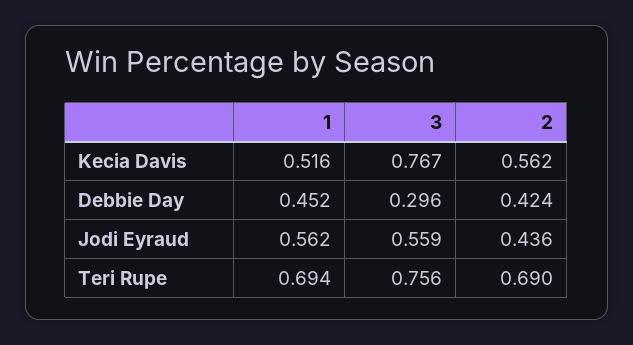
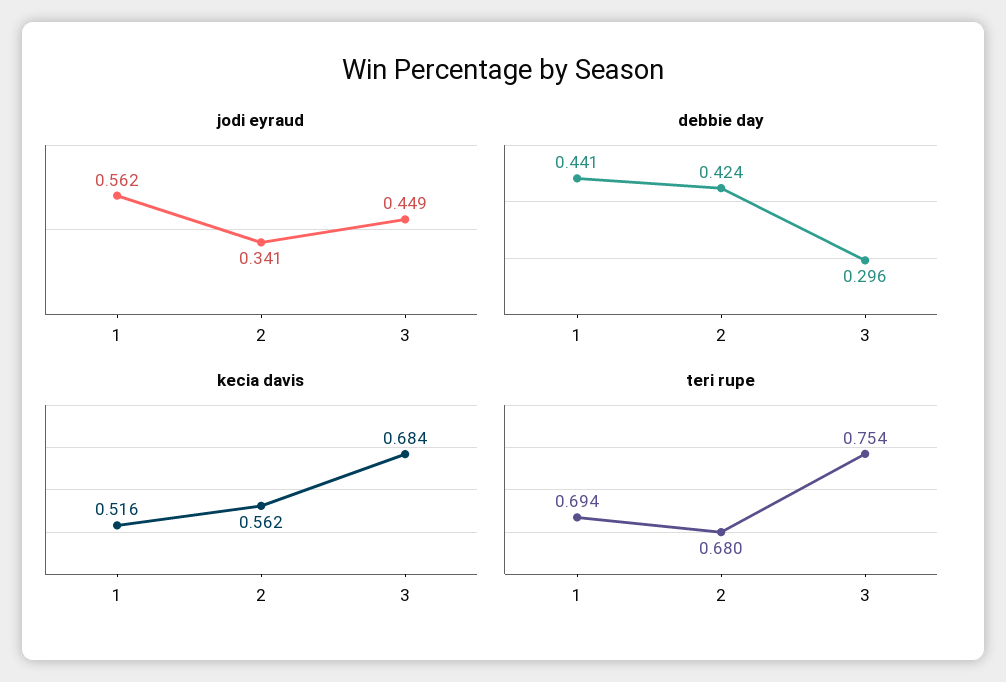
  {
    "Kecia Davis": {
      "1": 0.516,
-     "3": 0.767,
+     "3": 0.684,
      "2": 0.562
    },
    "Debbie Day": {
-     "1": 0.452,
+     "1": 0.441,
      "3": 0.296,
      "2": 0.424
    },
    "Jodi Eyraud": {
      "1": 0.562,
-     "3": 0.559,
+     "3": 0.449,
-     "2": 0.436
+     "2": 0.341
    },
    "Teri Rupe": {
      "1": 0.694,
-     "3": 0.756,
+     "3": 0.754,
-     "2": 0.69
+     "2": 0.68
    }
  }

